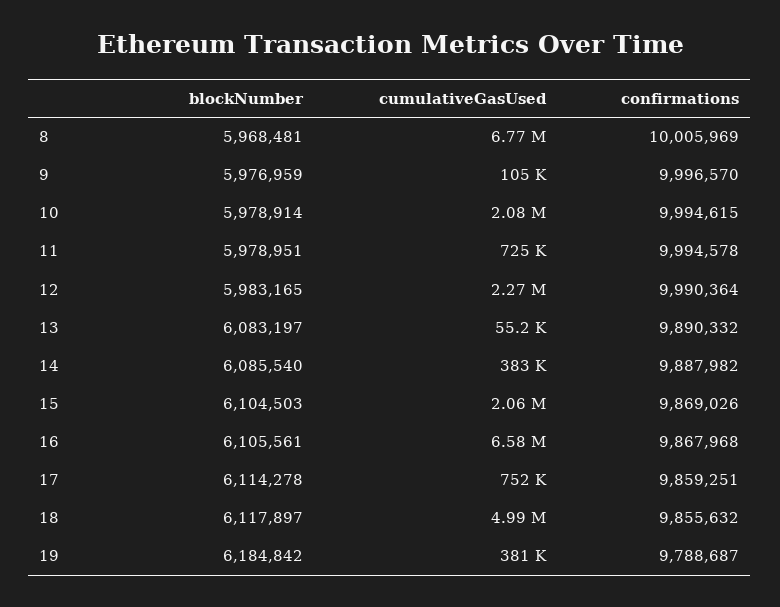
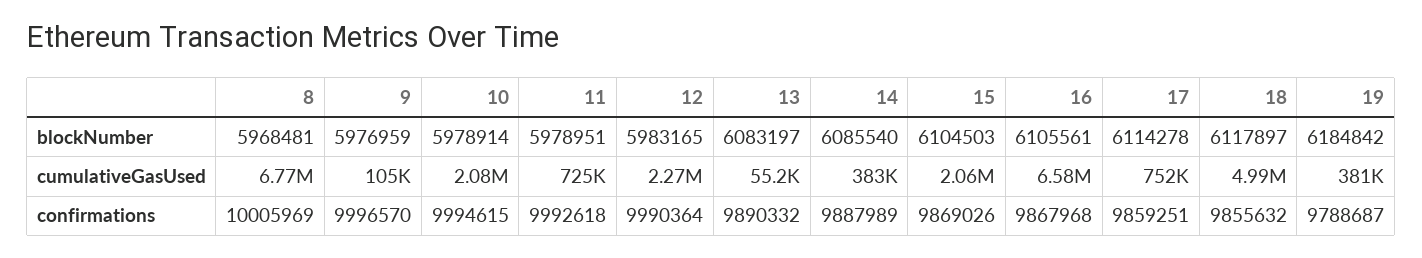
  {
    "blockNumber": {
      "8": 5968481,
      "9": 5976959,
      "10": 5978914,
      "11": 5978951,
      "12": 5983165,
      "13": 6083197,
      "14": 6085540,
      "15": 6104503,
      "16": 6105561,
      "17": 6114278,
      "18": 6117897,
      "19": 6184842
    },
    "cumulativeGasUsed": {
      "8": 6770000,
      "9": 105000,
      "10": 2080000,
      "11": 725000,
      "12": 2270000,
      "13": 55200,
      "14": 383000,
      "15": 2060000,
      "16": 6580000,
      "17": 752000,
      "18": 4990000,
      "19": 381000
    },
    "confirmations": {
      "8": 10005969,
      "9": 9996570,
      "10": 9994615,
-     "11": 9994578,
+     "11": 9992618,
      "12": 9990364,
      "13": 9890332,
-     "14": 9887982,
+     "14": 9887989,
      "15": 9869026,
      "16": 9867968,
      "17": 9859251,
      "18": 9855632,
      "19": 9788687
    }
  }

